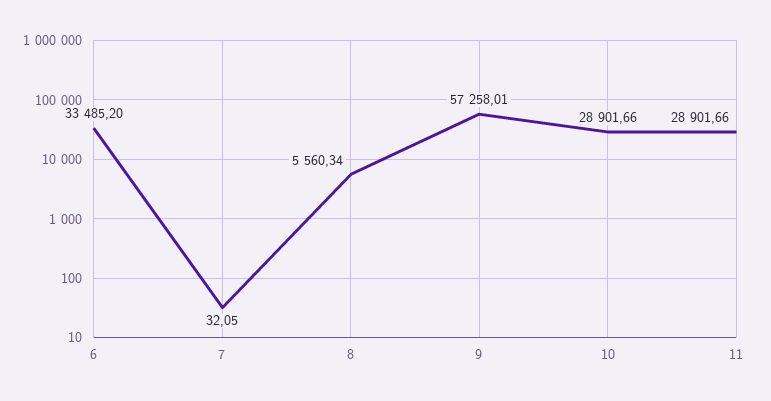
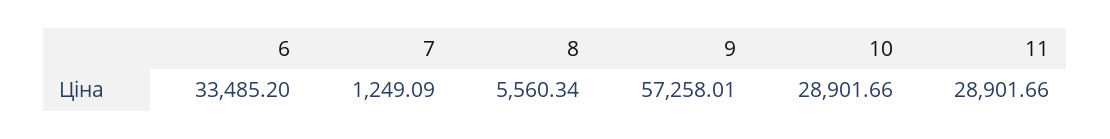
  {
    "6": 33485.2,
-   "7": 32.05,
+   "7": 1249.09,
    "8": 5560.34,
    "9": 57258.01,
    "10": 28901.66,
    "11": 28901.66
  }

